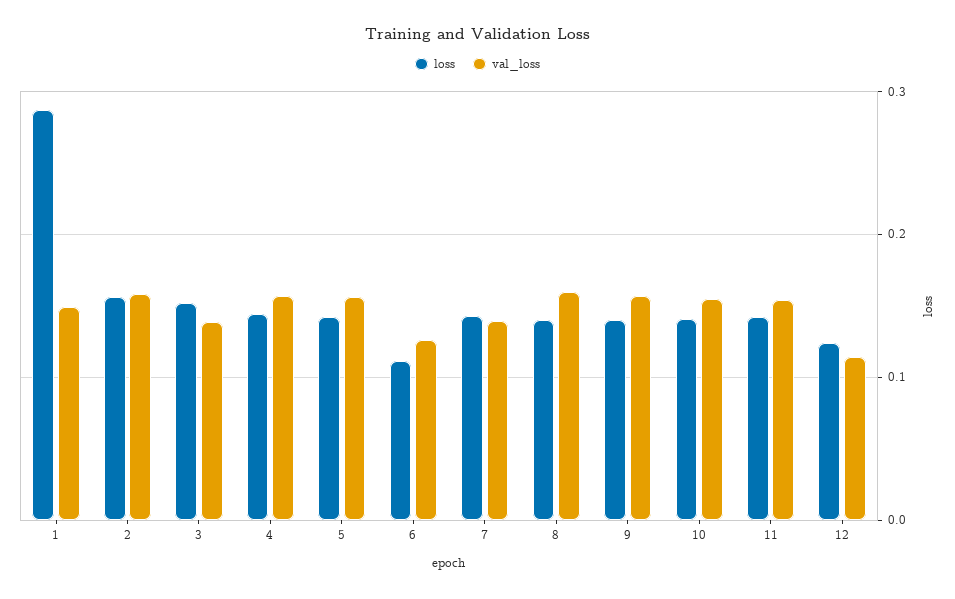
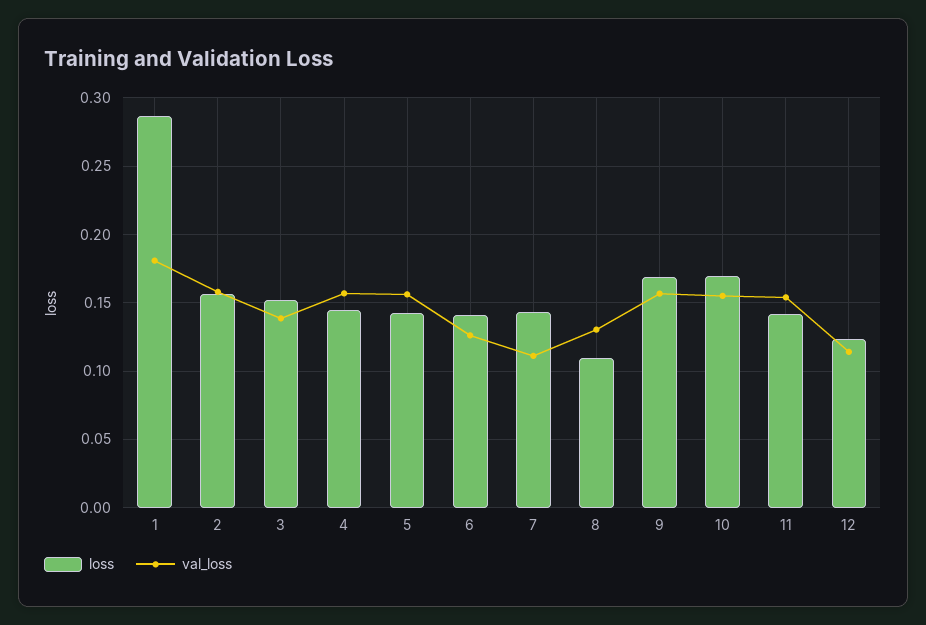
  {
    "loss": {
      "1": 0.285,
      "2": 0.155,
      "3": 0.15,
      "4": 0.145,
      "5": 0.14,
-     "6": 0.11,
+     "6": 0.14,
      "7": 0.145,
-     "8": 0.14,
+     "8": 0.11,
-     "9": 0.14,
+     "9": 0.17,
-     "10": 0.14,
+     "10": 0.17,
      "11": 0.14,
      "12": 0.125
    },
    "val_loss": {
-     "1": 0.15,
+     "1": 0.18,
      "2": 0.16,
      "3": 0.14,
      "4": 0.155,
      "5": 0.155,
      "6": 0.125,
-     "7": 0.14,
+     "7": 0.11,
-     "8": 0.16,
+     "8": 0.13,
      "9": 0.155,
      "10": 0.155,
      "11": 0.155,
      "12": 0.115
    }
  }

